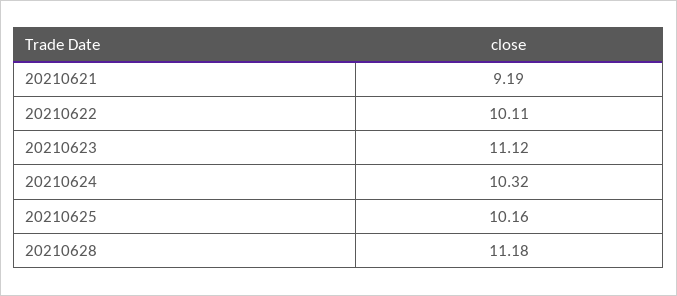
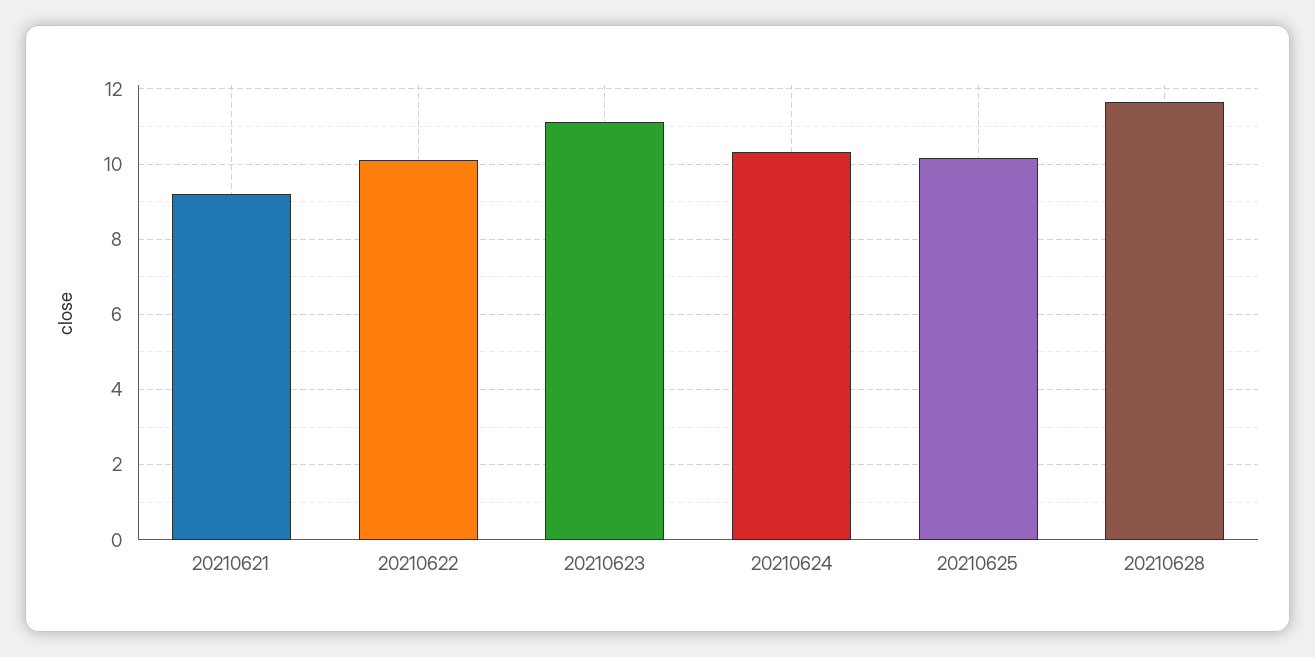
  {
    "20210621": 9.19,
    "20210622": 10.11,
    "20210623": 11.12,
    "20210624": 10.32,
    "20210625": 10.16,
-   "20210628": 11.18
+   "20210628": 11.6
  }

